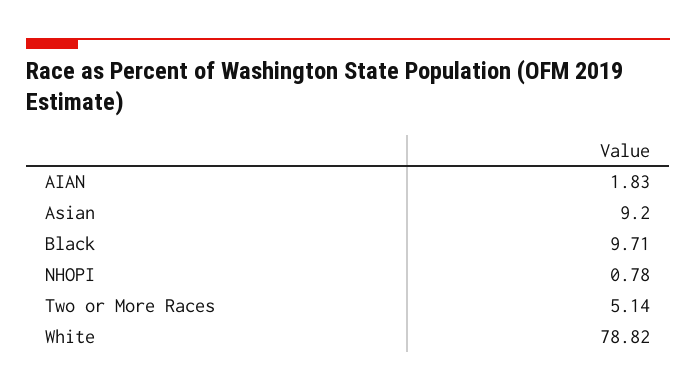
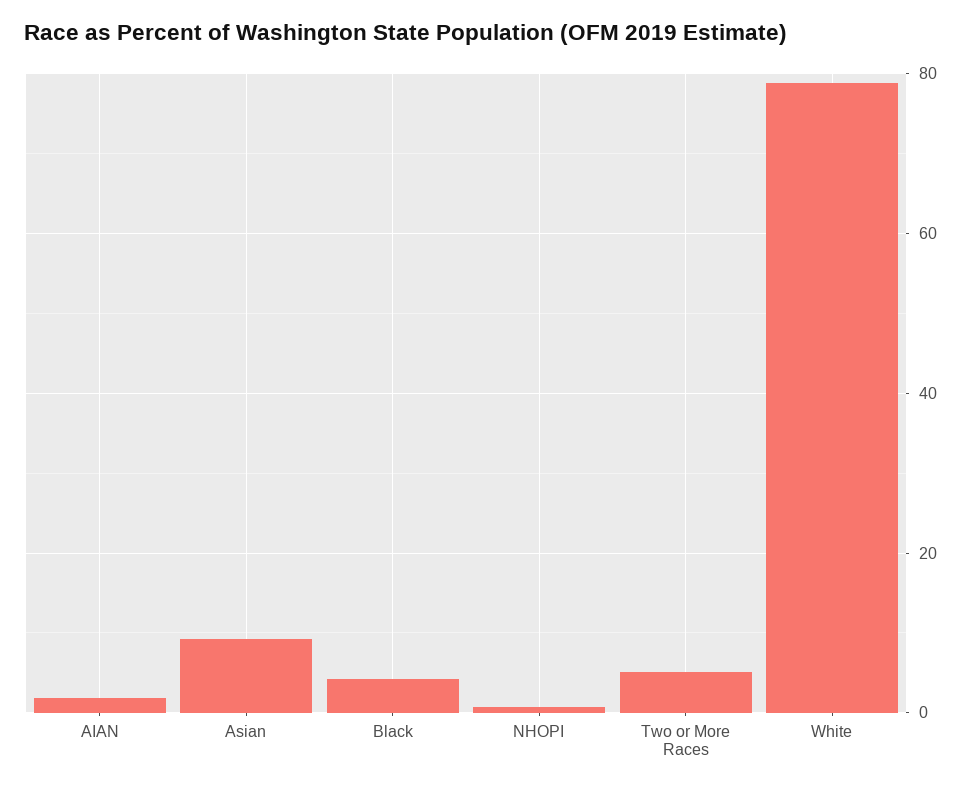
  {
    "AIAN": 1.83,
    "Asian": 9.2,
-   "Black": 9.71,
+   "Black": 4,
    "NHOPI": 0.78,
    "Two or More Races": 5.14,
    "White": 78.82
  }

